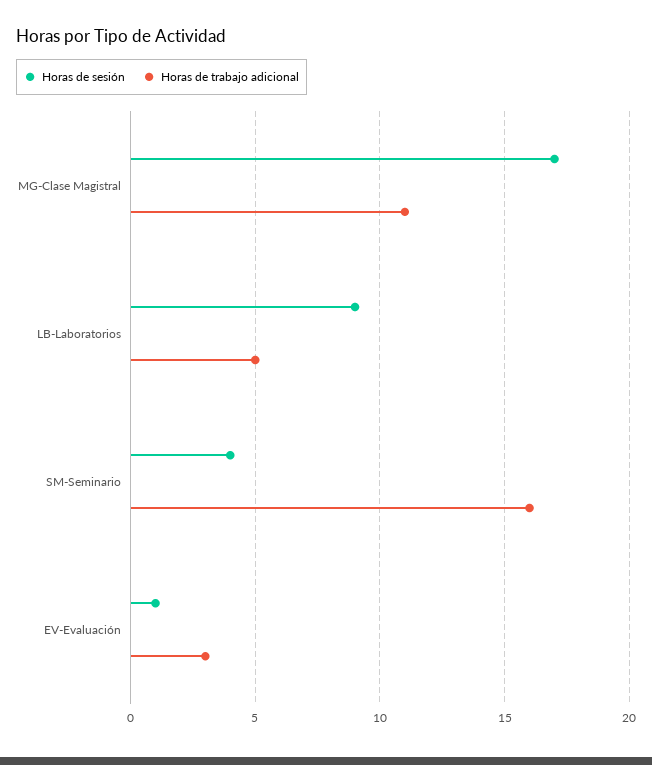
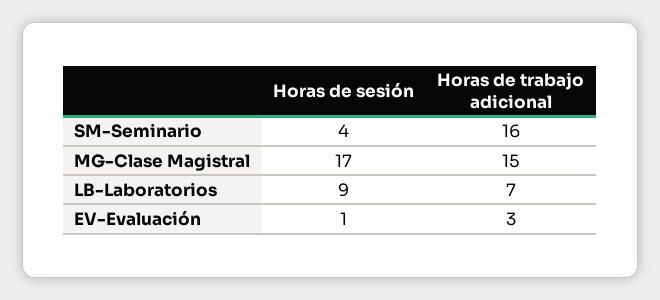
  {
    "Horas de sesión": {
      "MG-Clase Magistral": 17,
      "LB-Laboratorios": 9,
      "SM-Seminario": 4,
      "EV-Evaluación": 1
    },
    "Horas de trabajo adicional": {
-     "MG-Clase Magistral": 11,
+     "MG-Clase Magistral": 15,
-     "LB-Laboratorios": 5,
+     "LB-Laboratorios": 7,
      "SM-Seminario": 16,
      "EV-Evaluación": 3
    }
  }

